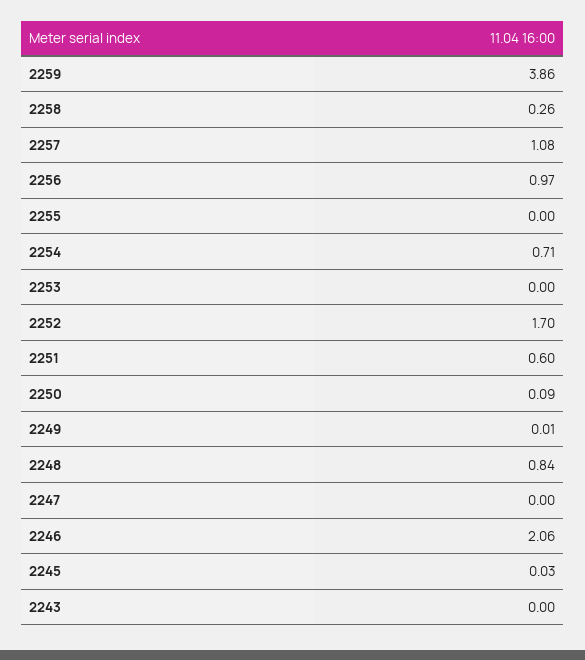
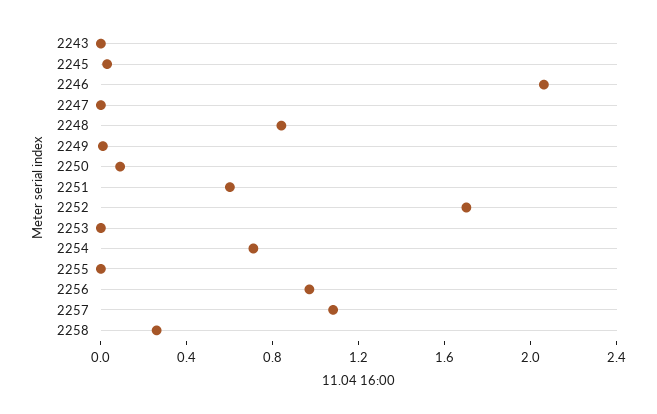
  {
-   "2259": 3.86,
    "2258": 0.26,
    "2257": 1.08,
    "2256": 0.97,
    "2255": 0,
    "2254": 0.71,
    "2253": 0,
    "2252": 1.7,
    "2251": 0.6,
    "2250": 0.09,
    "2249": 0.01,
    "2248": 0.84,
    "2247": 0,
    "2246": 2.06,
    "2245": 0.03,
    "2243": 0
  }

